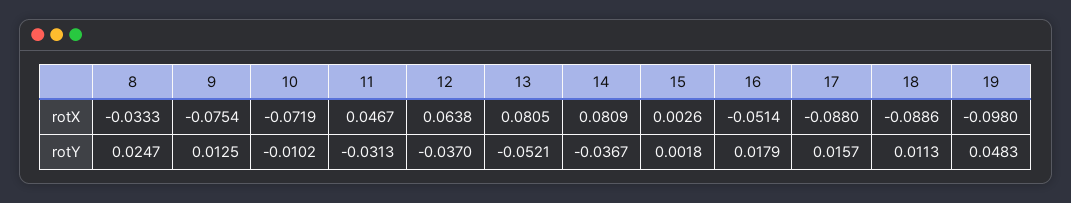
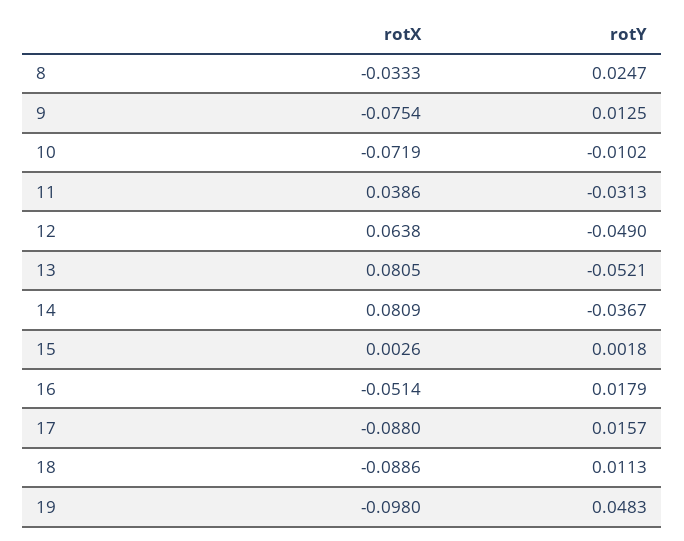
  {
    "8": {
      "rotX": -0.0333,
      "rotY": 0.0247
    },
    "9": {
      "rotX": -0.0754,
      "rotY": 0.0125
    },
    "10": {
      "rotX": -0.0719,
      "rotY": -0.0102
    },
    "11": {
-     "rotX": 0.0467,
+     "rotX": 0.0386,
      "rotY": -0.0313
    },
    "12": {
      "rotX": 0.0638,
-     "rotY": -0.037
+     "rotY": -0.049
    },
    "13": {
      "rotX": 0.0805,
      "rotY": -0.0521
    },
    "14": {
      "rotX": 0.0809,
      "rotY": -0.0367
    },
    "15": {
      "rotX": 0.0026,
      "rotY": 0.0018
    },
    "16": {
      "rotX": -0.0514,
      "rotY": 0.0179
    },
    "17": {
      "rotX": -0.088,
      "rotY": 0.0157
    },
    "18": {
      "rotX": -0.0886,
      "rotY": 0.0113
    },
    "19": {
      "rotX": -0.098,
      "rotY": 0.0483
    }
  }

